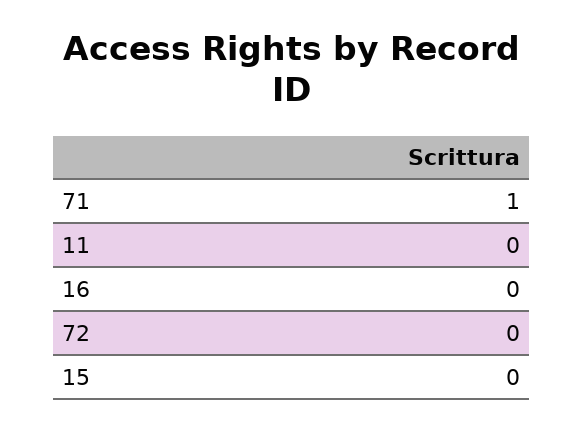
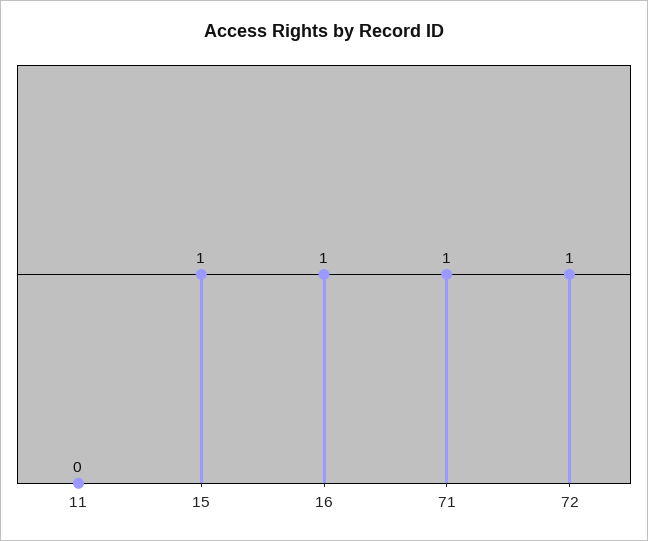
  {
    "71": 1,
    "11": 0,
-   "16": 0,
+   "16": 1,
-   "72": 0,
+   "72": 1,
-   "15": 0
+   "15": 1
  }

